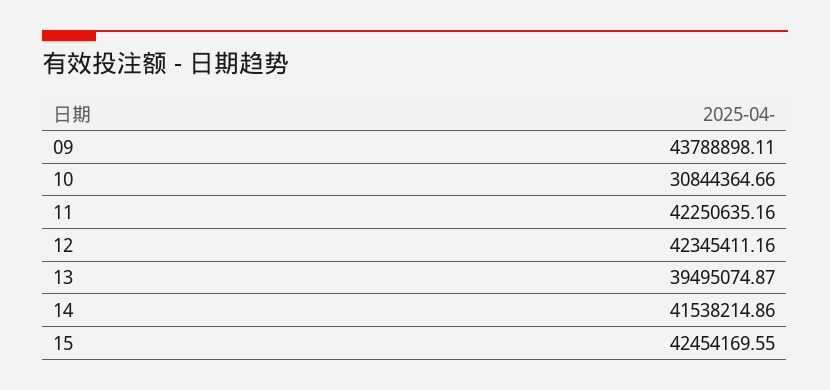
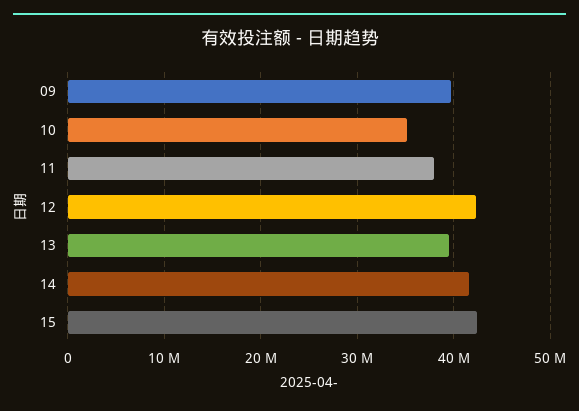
  {
-   "09": 43788898.11,
+   "09": 40000000,
-   "10": 30844364.66,
+   "10": 35000000,
-   "11": 42250635.16,
+   "11": 38000000,
    "12": 42345411.16,
    "13": 39495074.87,
    "14": 41538214.86,
    "15": 42454169.55
  }

